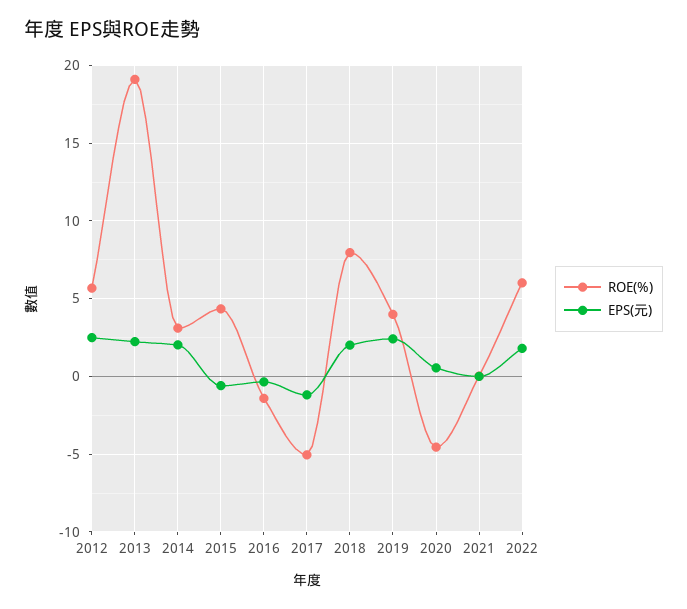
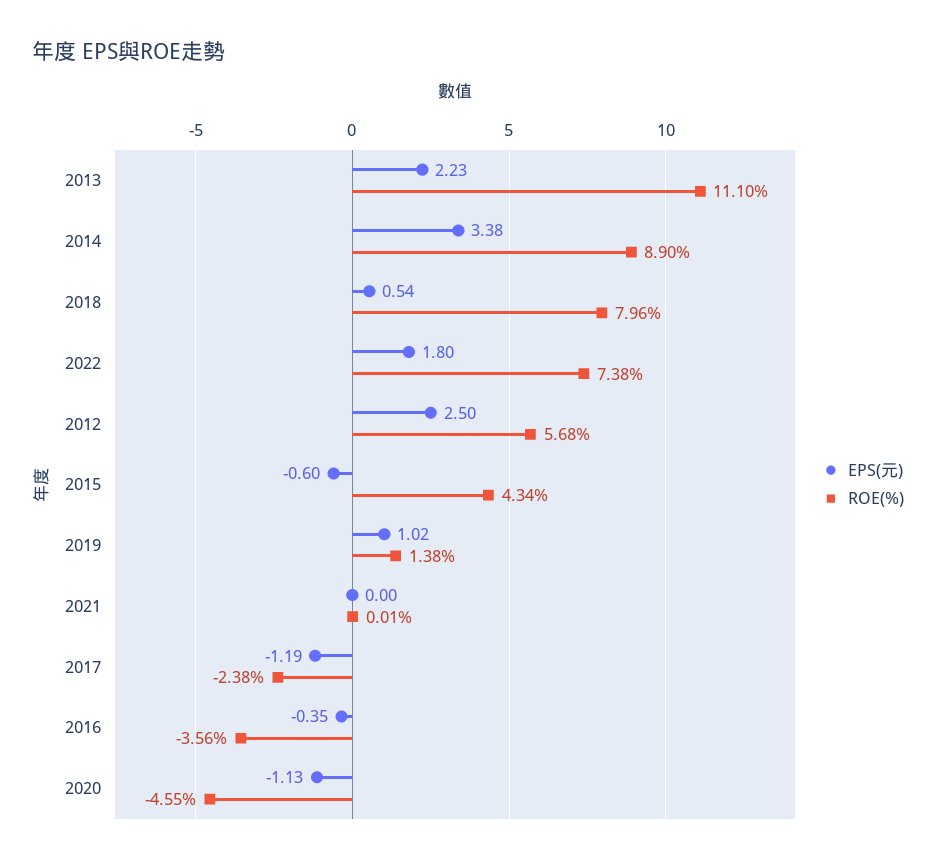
  {
    "ROE(%)": {
      "2012": 5.68,
-     "2013": 19,
+     "2013": 11.1,
-     "2014": 3,
+     "2014": 8.9,
      "2015": 4.34,
-     "2016": -1.5,
+     "2016": -3.56,
-     "2017": -5,
+     "2017": -2.38,
      "2018": 7.96,
-     "2019": 4,
+     "2019": 1.38,
      "2020": -4.55,
      "2021": 0.01,
-     "2022": 6
+     "2022": 7.38
    },
    "EPS(元)": {
      "2012": 2.5,
      "2013": 2.23,
-     "2014": 2,
+     "2014": 3.38,
      "2015": -0.6,
      "2016": -0.35,
      "2017": -1.19,
-     "2018": 2,
+     "2018": 0.54,
-     "2019": 2.5,
+     "2019": 1.02,
-     "2020": 0.5,
+     "2020": -1.13,
      "2021": 0,
      "2022": 1.8
    }
  }

